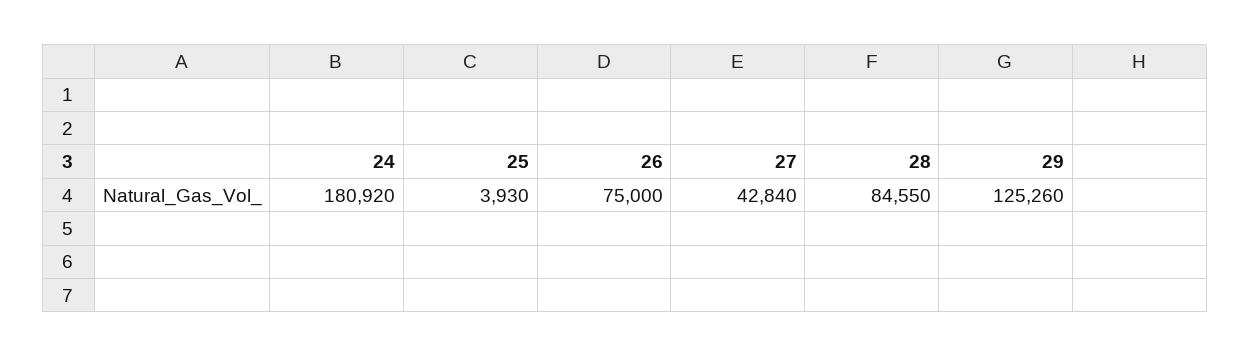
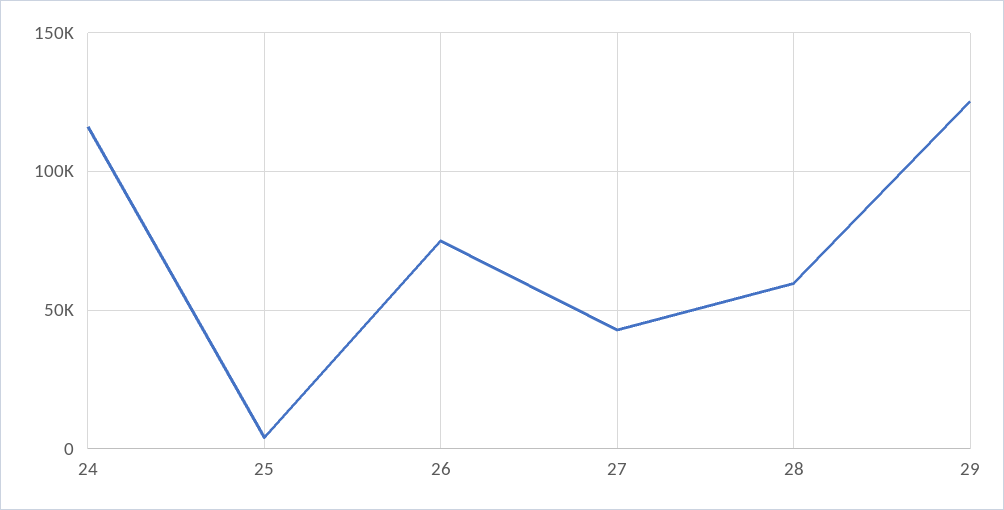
  {
-   "24": 180920,
+   "24": 115000,
    "25": 3930,
    "26": 75000,
    "27": 42840,
-   "28": 84550,
+   "28": 60000,
    "29": 125260
  }

